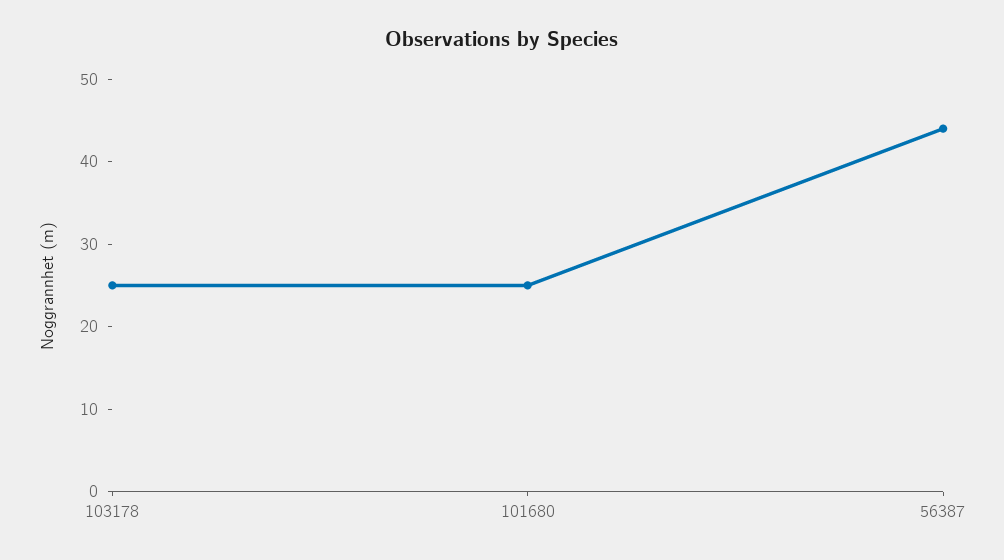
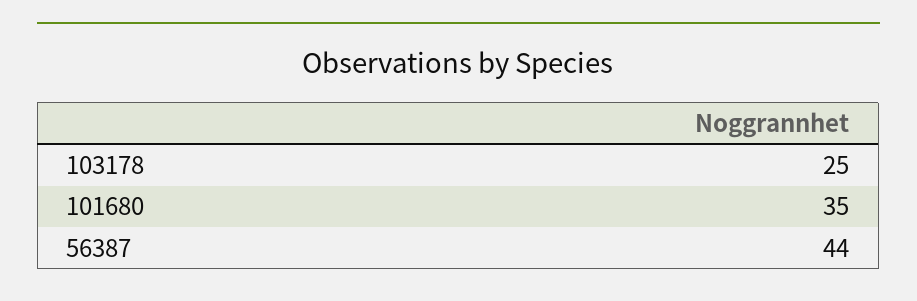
  {
    "103178": 25,
-   "101680": 25,
+   "101680": 35,
    "56387": 44
  }

